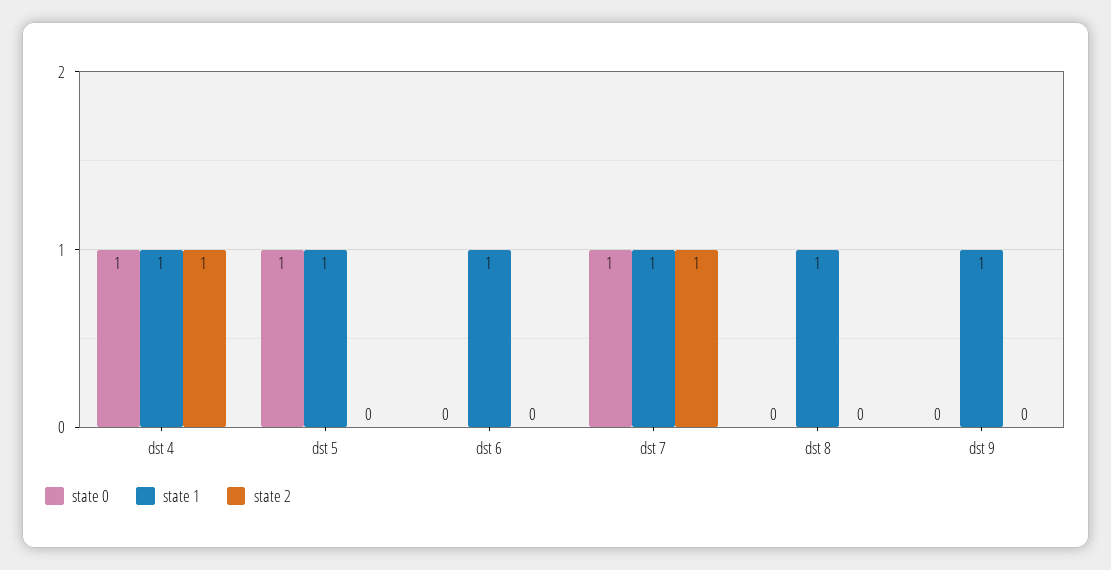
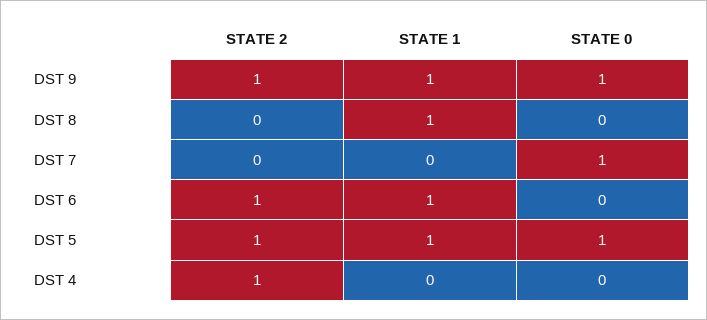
  {
    "state 0": {
-     "dst 4": 1,
+     "dst 4": 0,
      "dst 5": 1,
      "dst 6": 0,
      "dst 7": 1,
      "dst 8": 0,
-     "dst 9": 0
+     "dst 9": 1
    },
    "state 1": {
-     "dst 4": 1,
+     "dst 4": 0,
      "dst 5": 1,
      "dst 6": 1,
-     "dst 7": 1,
+     "dst 7": 0,
      "dst 8": 1,
      "dst 9": 1
    },
    "state 2": {
      "dst 4": 1,
-     "dst 5": 0,
+     "dst 5": 1,
-     "dst 6": 0,
+     "dst 6": 1,
-     "dst 7": 1,
+     "dst 7": 0,
      "dst 8": 0,
-     "dst 9": 0
+     "dst 9": 1
    }
  }

